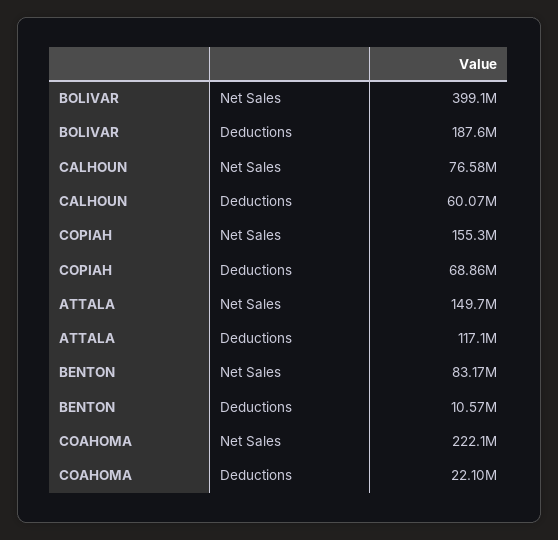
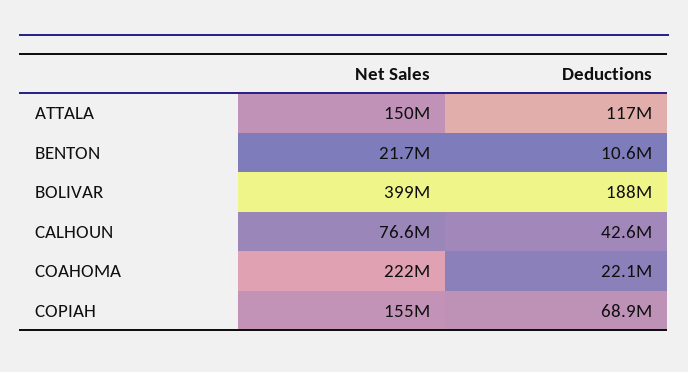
  {
    "BOLIVAR": {
      "Net Sales": 399100000,
      "Deductions": 187600000
    },
    "CALHOUN": {
      "Net Sales": 76580000,
-     "Deductions": 60070000
+     "Deductions": 42600000
    },
    "COPIAH": {
      "Net Sales": 155300000,
      "Deductions": 68860000
    },
    "ATTALA": {
      "Net Sales": 149700000,
      "Deductions": 117100000
    },
    "BENTON": {
-     "Net Sales": 83170000,
+     "Net Sales": 21700000,
      "Deductions": 10570000
    },
    "COAHOMA": {
      "Net Sales": 222100000,
      "Deductions": 22100000
    }
  }

